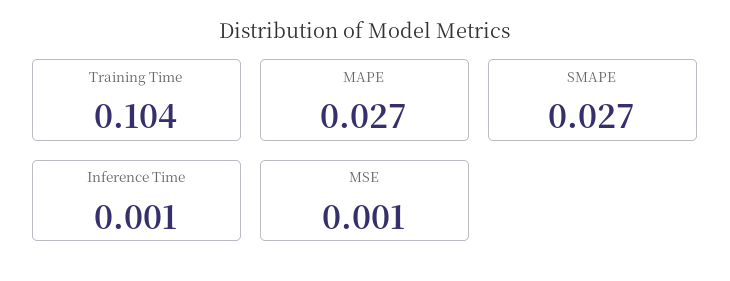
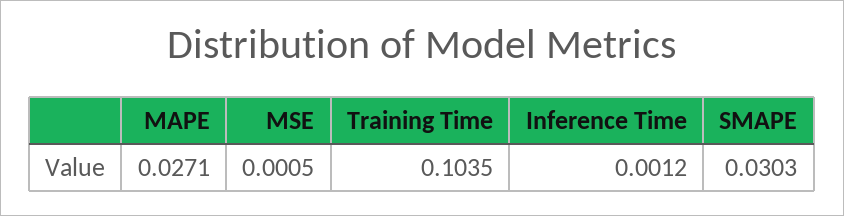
  {
    "Training Time": 0.1035,
    "MAPE": 0.0271,
-   "SMAPE": 0.027,
+   "SMAPE": 0.0303,
    "Inference Time": 0.0012,
    "MSE": 0.0005
  }

